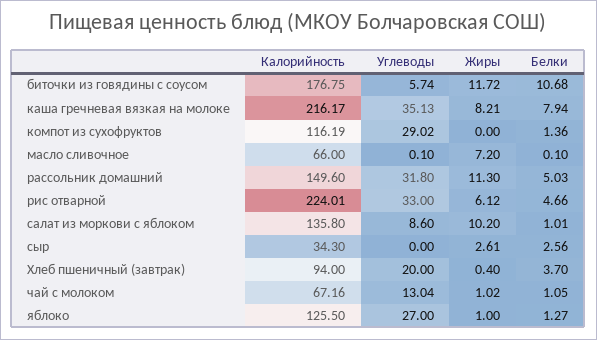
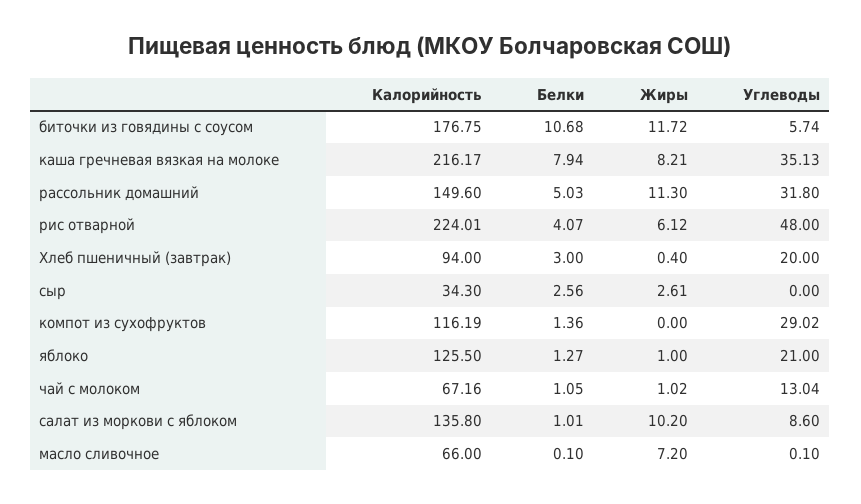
  {
    "Калорийность": {
      "биточки из говядины с соусом": 176.75,
      "каша гречневая вязкая на молоке": 216.17,
      "компот из сухофруктов": 116.19,
      "масло сливочное": 66,
      "рассольник домашний": 149.6,
      "рис отварной": 224.01,
      "салат из моркови с яблоком": 135.8,
      "сыр": 34.3,
      "Хлеб пшеничный (завтрак)": 94,
      "чай с молоком": 67.16,
      "яблоко": 125.5
    },
    "Углеводы": {
      "биточки из говядины с соусом": 5.74,
      "каша гречневая вязкая на молоке": 35.13,
      "компот из сухофруктов": 29.02,
      "масло сливочное": 0.1,
      "рассольник домашний": 31.8,
-     "рис отварной": 33,
+     "рис отварной": 48,
      "салат из моркови с яблоком": 8.6,
      "сыр": 0,
      "Хлеб пшеничный (завтрак)": 20,
      "чай с молоком": 13.04,
-     "яблоко": 27
+     "яблоко": 21
    },
    "Жиры": {
      "биточки из говядины с соусом": 11.72,
      "каша гречневая вязкая на молоке": 8.21,
      "компот из сухофруктов": 0,
      "масло сливочное": 7.2,
      "рассольник домашний": 11.3,
      "рис отварной": 6.12,
      "салат из моркови с яблоком": 10.2,
      "сыр": 2.61,
      "Хлеб пшеничный (завтрак)": 0.4,
      "чай с молоком": 1.02,
      "яблоко": 1
    },
    "Белки": {
      "биточки из говядины с соусом": 10.68,
      "каша гречневая вязкая на молоке": 7.94,
      "компот из сухофруктов": 1.36,
      "масло сливочное": 0.1,
      "рассольник домашний": 5.03,
-     "рис отварной": 4.66,
+     "рис отварной": 4.07,
      "салат из моркови с яблоком": 1.01,
      "сыр": 2.56,
-     "Хлеб пшеничный (завтрак)": 3.7,
+     "Хлеб пшеничный (завтрак)": 3,
      "чай с молоком": 1.05,
      "яблоко": 1.27
    }
  }

